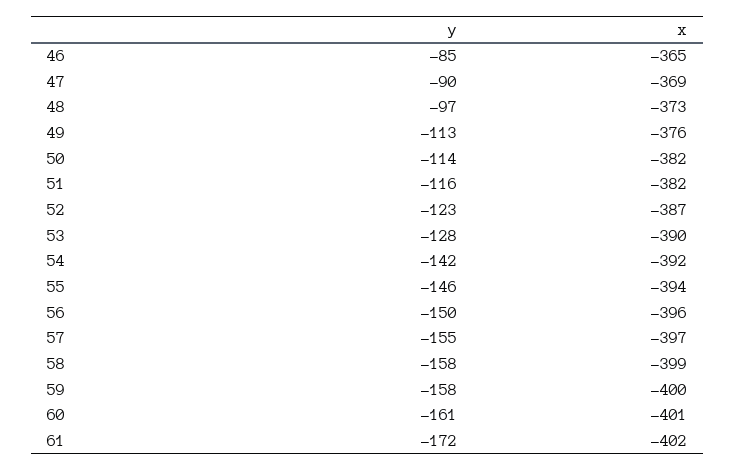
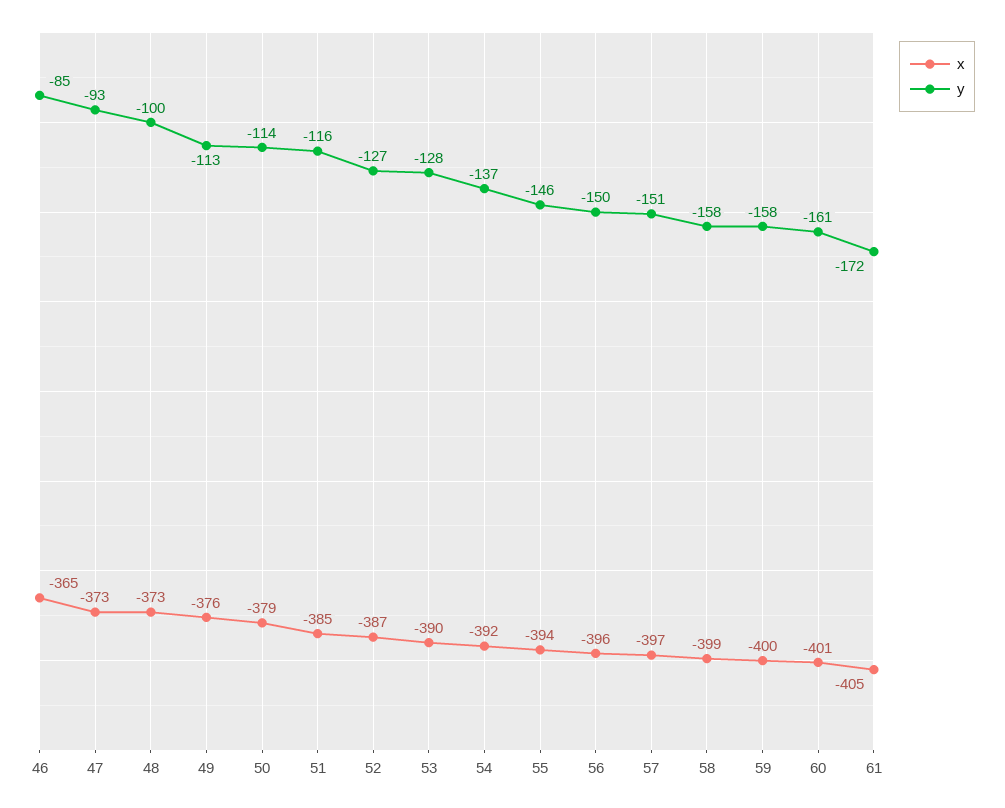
  {
    "y": {
      "46": -85,
-     "47": -90,
+     "47": -93,
-     "48": -97,
+     "48": -100,
      "49": -113,
      "50": -114,
      "51": -116,
-     "52": -123,
+     "52": -127,
      "53": -128,
-     "54": -142,
+     "54": -137,
      "55": -146,
      "56": -150,
-     "57": -155,
+     "57": -151,
      "58": -158,
      "59": -158,
      "60": -161,
      "61": -172
    },
    "x": {
      "46": -365,
-     "47": -369,
+     "47": -373,
      "48": -373,
      "49": -376,
-     "50": -382,
+     "50": -379,
-     "51": -382,
+     "51": -385,
      "52": -387,
      "53": -390,
      "54": -392,
      "55": -394,
      "56": -396,
      "57": -397,
      "58": -399,
      "59": -400,
      "60": -401,
-     "61": -402
+     "61": -405
    }
  }

